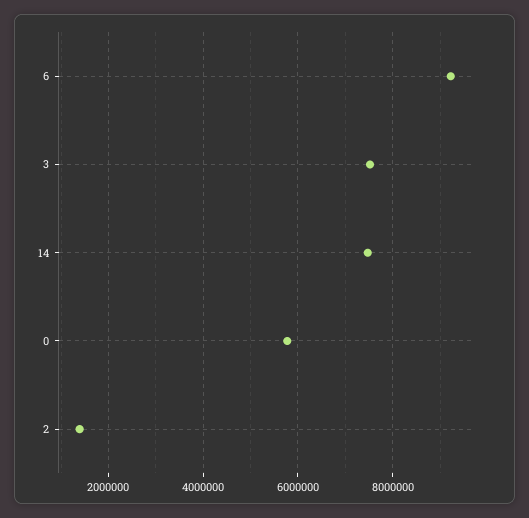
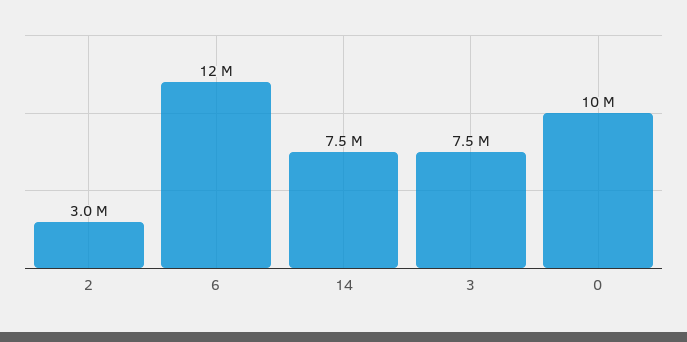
  {
-   "6": 9200000,
+   "6": 12000000,
    "3": 7500000,
    "14": 7500000,
-   "0": 5800000,
+   "0": 10000000,
-   "2": 1400000
+   "2": 3000000
  }

